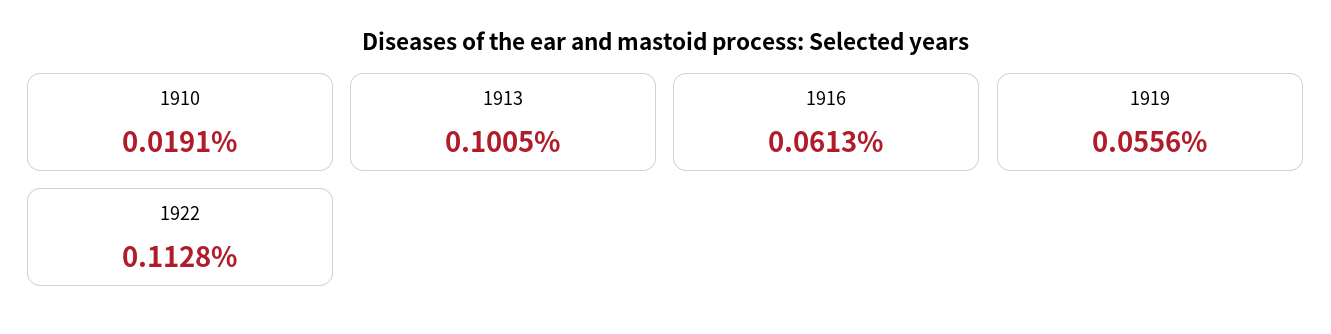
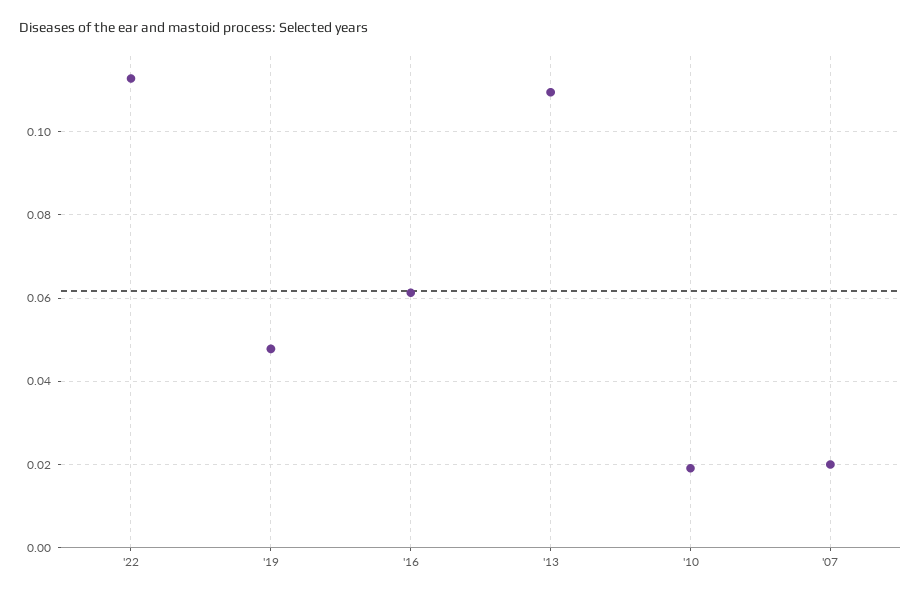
  {
    "1910": 0.0191,
-   "1913": 0.1005,
+   "1913": 0.11,
    "1916": 0.0613,
-   "1919": 0.0556,
+   "1919": 0.048,
-   "1922": 0.1128
+   "1922": 0.1128,
+   "'07": 0.02
  }

